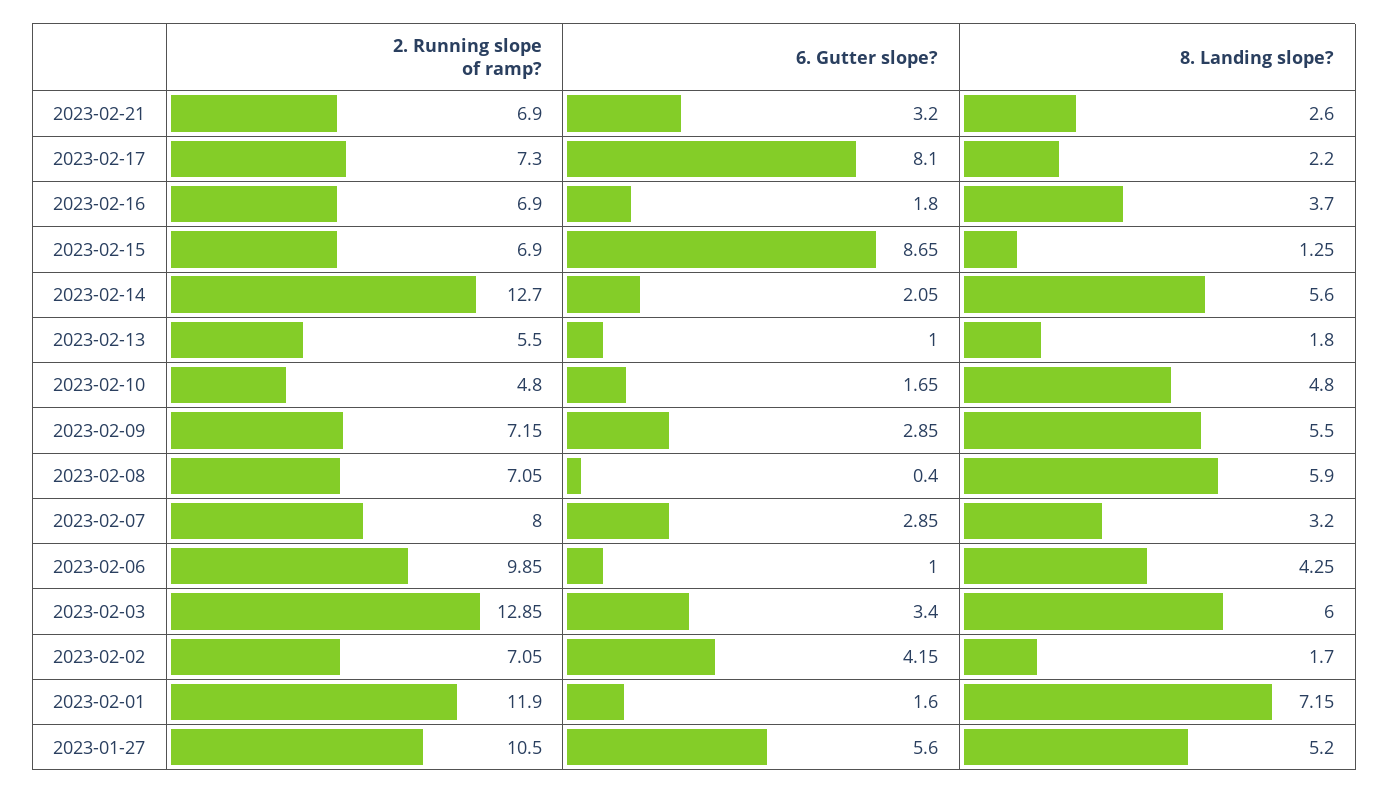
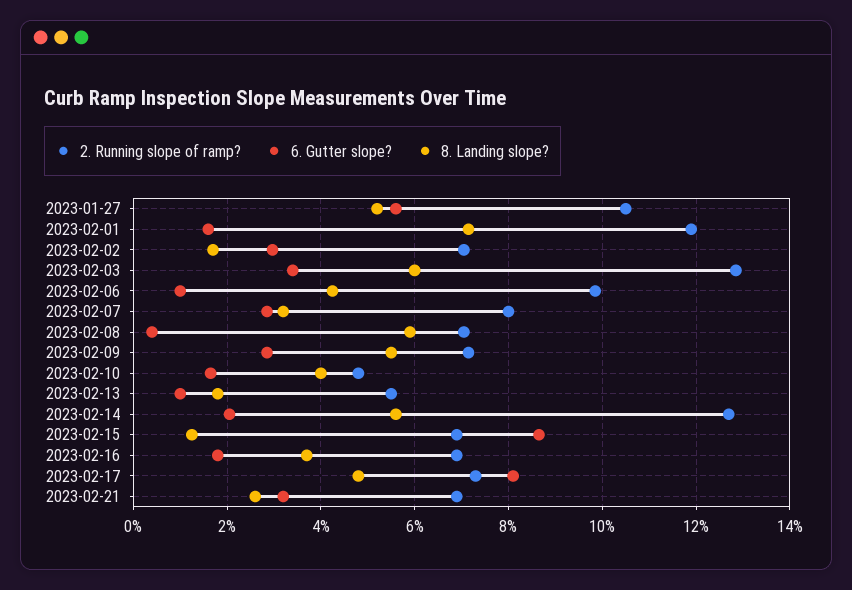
  {
    "2. Running slope of ramp?": {
      "2023-02-21": 6.9,
      "2023-02-17": 7.3,
      "2023-02-16": 6.9,
      "2023-02-15": 6.9,
      "2023-02-14": 12.7,
      "2023-02-13": 5.5,
      "2023-02-10": 4.8,
      "2023-02-09": 7.15,
      "2023-02-08": 7.05,
      "2023-02-07": 8,
      "2023-02-06": 9.85,
      "2023-02-03": 12.85,
      "2023-02-02": 7.05,
      "2023-02-01": 11.9,
      "2023-01-27": 10.5
    },
    "6. Gutter slope?": {
      "2023-02-21": 3.2,
      "2023-02-17": 8.1,
      "2023-02-16": 1.8,
      "2023-02-15": 8.65,
      "2023-02-14": 2.05,
      "2023-02-13": 1,
      "2023-02-10": 1.65,
      "2023-02-09": 2.85,
      "2023-02-08": 0.4,
      "2023-02-07": 2.85,
      "2023-02-06": 1,
      "2023-02-03": 3.4,
-     "2023-02-02": 4.15,
+     "2023-02-02": 3,
      "2023-02-01": 1.6,
      "2023-01-27": 5.6
    },
    "8. Landing slope?": {
      "2023-02-21": 2.6,
-     "2023-02-17": 2.2,
+     "2023-02-17": 4.8,
      "2023-02-16": 3.7,
      "2023-02-15": 1.25,
      "2023-02-14": 5.6,
      "2023-02-13": 1.8,
-     "2023-02-10": 4.8,
+     "2023-02-10": 4,
      "2023-02-09": 5.5,
      "2023-02-08": 5.9,
      "2023-02-07": 3.2,
      "2023-02-06": 4.25,
      "2023-02-03": 6,
      "2023-02-02": 1.7,
      "2023-02-01": 7.15,
      "2023-01-27": 5.2
    }
  }

